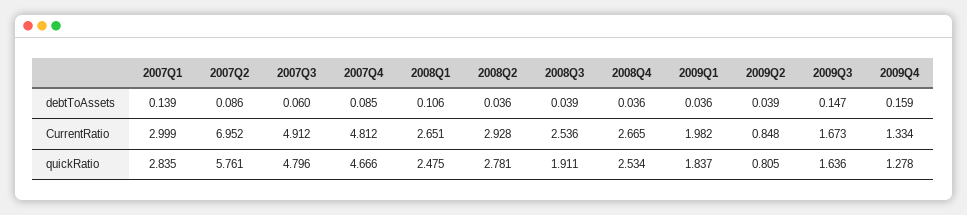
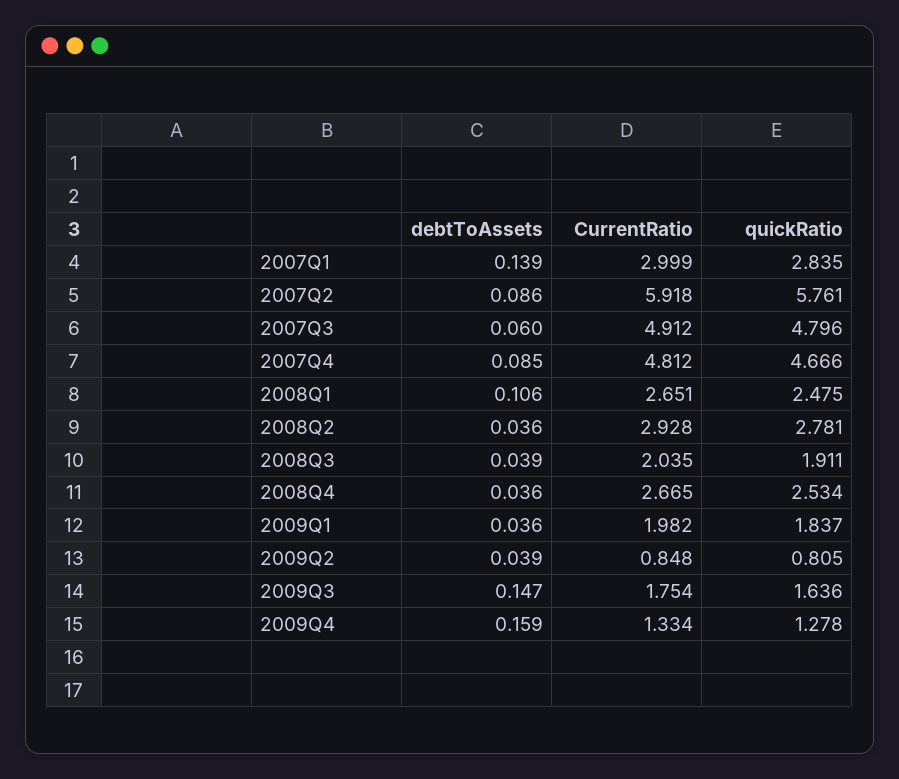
  {
    "2007Q1": {
      "debtToAssets": 0.139,
      "CurrentRatio": 2.999,
      "quickRatio": 2.835
    },
    "2007Q2": {
      "debtToAssets": 0.086,
-     "CurrentRatio": 6.952,
+     "CurrentRatio": 5.918,
      "quickRatio": 5.761
    },
    "2007Q3": {
      "debtToAssets": 0.06,
      "CurrentRatio": 4.912,
      "quickRatio": 4.796
    },
    "2007Q4": {
      "debtToAssets": 0.085,
      "CurrentRatio": 4.812,
      "quickRatio": 4.666
    },
    "2008Q1": {
      "debtToAssets": 0.106,
      "CurrentRatio": 2.651,
      "quickRatio": 2.475
    },
    "2008Q2": {
      "debtToAssets": 0.036,
      "CurrentRatio": 2.928,
      "quickRatio": 2.781
    },
    "2008Q3": {
      "debtToAssets": 0.039,
-     "CurrentRatio": 2.536,
+     "CurrentRatio": 2.035,
      "quickRatio": 1.911
    },
    "2008Q4": {
      "debtToAssets": 0.036,
      "CurrentRatio": 2.665,
      "quickRatio": 2.534
    },
    "2009Q1": {
      "debtToAssets": 0.036,
      "CurrentRatio": 1.982,
      "quickRatio": 1.837
    },
    "2009Q2": {
      "debtToAssets": 0.039,
      "CurrentRatio": 0.848,
      "quickRatio": 0.805
    },
    "2009Q3": {
      "debtToAssets": 0.147,
-     "CurrentRatio": 1.673,
+     "CurrentRatio": 1.754,
      "quickRatio": 1.636
    },
    "2009Q4": {
      "debtToAssets": 0.159,
      "CurrentRatio": 1.334,
      "quickRatio": 1.278
    }
  }

